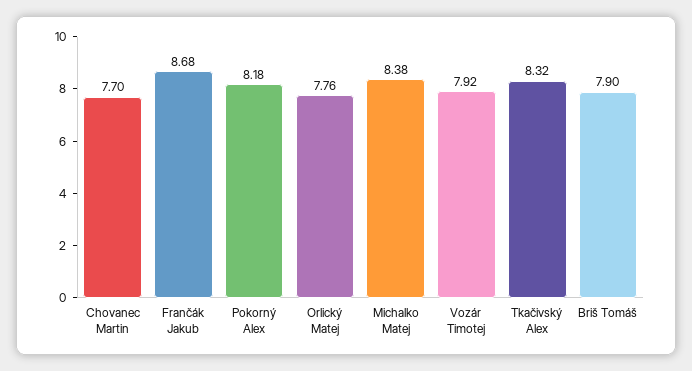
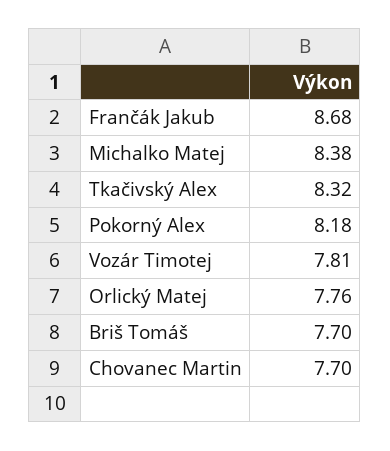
  {
    "Chovanec Martin": 7.7,
    "Frančák Jakub": 8.68,
    "Pokorný Alex": 8.18,
    "Orlický Matej": 7.76,
    "Michalko Matej": 8.38,
-   "Vozár Timotej": 7.92,
+   "Vozár Timotej": 7.81,
    "Tkačivský Alex": 8.32,
-   "Briš Tomáš": 7.9
+   "Briš Tomáš": 7.7
  }

